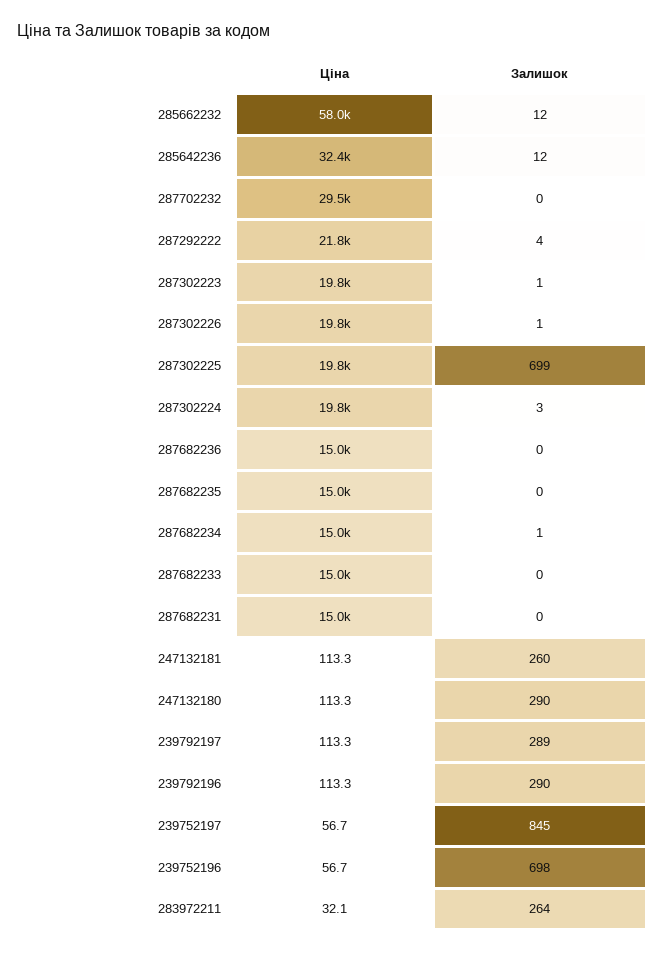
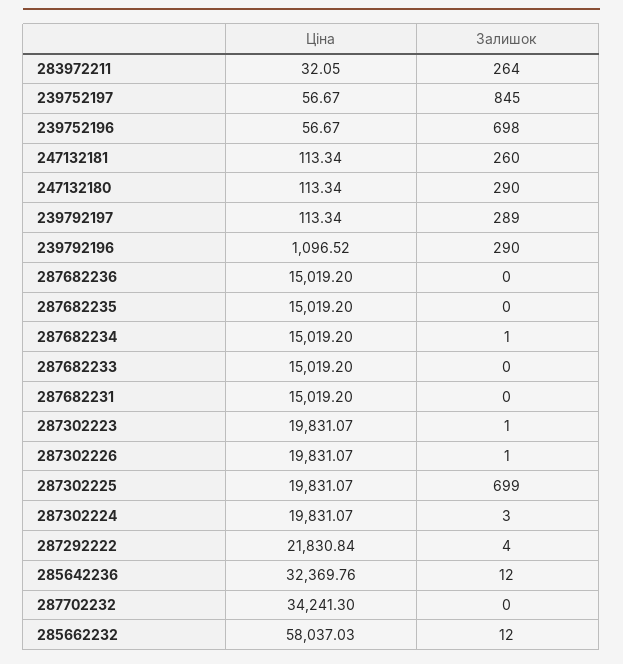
  {
    "Ціна": {
      "285662232": 58037.03,
      "285642236": 32369.76,
-     "287702232": 29500,
+     "287702232": 34241.3,
      "287292222": 21830.84,
      "287302223": 19831.07,
      "287302226": 19831.07,
      "287302225": 19831.07,
      "287302224": 19831.07,
      "287682236": 15019.2,
      "287682235": 15019.2,
      "287682234": 15019.2,
      "287682233": 15019.2,
      "287682231": 15019.2,
      "247132181": 113.34,
      "247132180": 113.34,
      "239792197": 113.34,
-     "239792196": 113.3,
+     "239792196": 1096.52,
      "239752197": 56.67,
      "239752196": 56.67,
      "283972211": 32.05
    },
    "Залишок": {
      "285662232": 12,
      "285642236": 12,
      "287702232": 0,
      "287292222": 4,
      "287302223": 1,
      "287302226": 1,
      "287302225": 699,
      "287302224": 3,
      "287682236": 0,
      "287682235": 0,
      "287682234": 1,
      "287682233": 0,
      "287682231": 0,
      "247132181": 260,
      "247132180": 290,
      "239792197": 289,
      "239792196": 290,
      "239752197": 845,
      "239752196": 698,
      "283972211": 264
    }
  }

